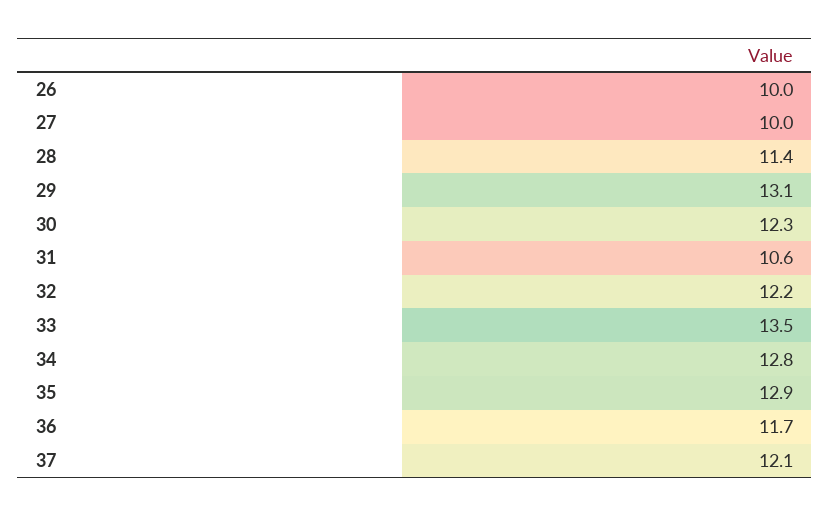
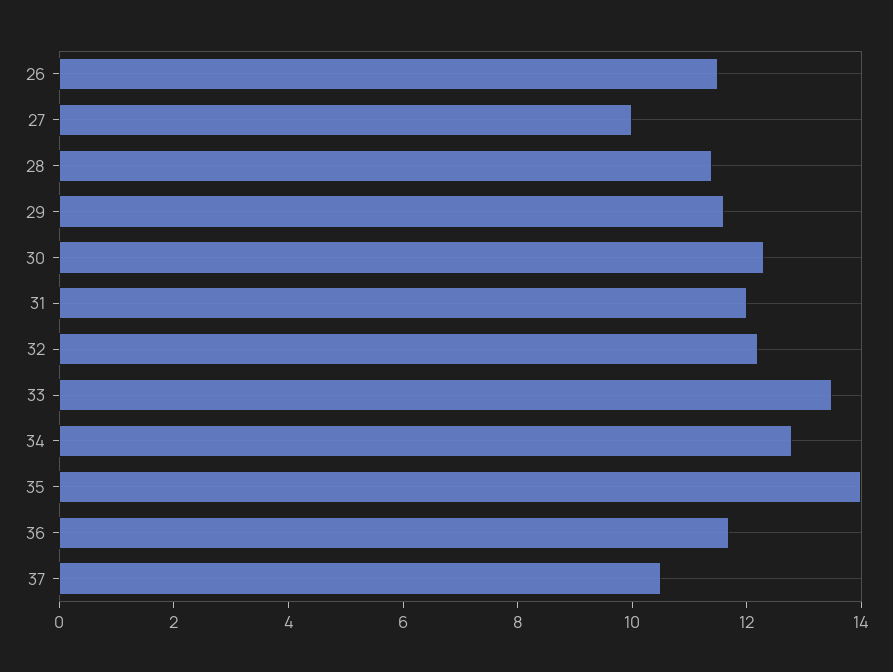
  {
-   "26": 10,
+   "26": 11.5,
    "27": 10,
    "28": 11.4,
-   "29": 13.1,
+   "29": 11.5,
    "30": 12.3,
-   "31": 10.6,
+   "31": 12,
    "32": 12.2,
    "33": 13.5,
    "34": 12.8,
-   "35": 12.9,
+   "35": 14,
    "36": 11.7,
-   "37": 12.1
+   "37": 10.5
  }

